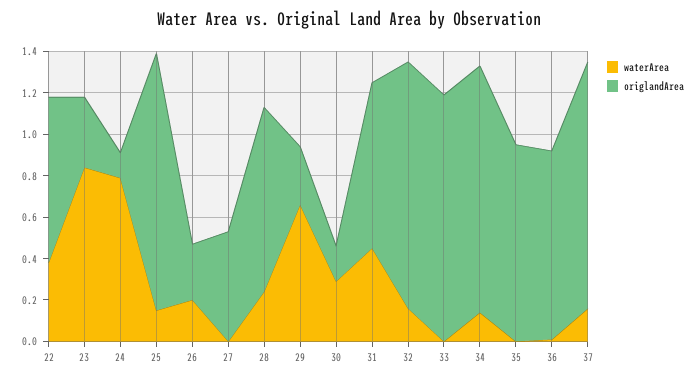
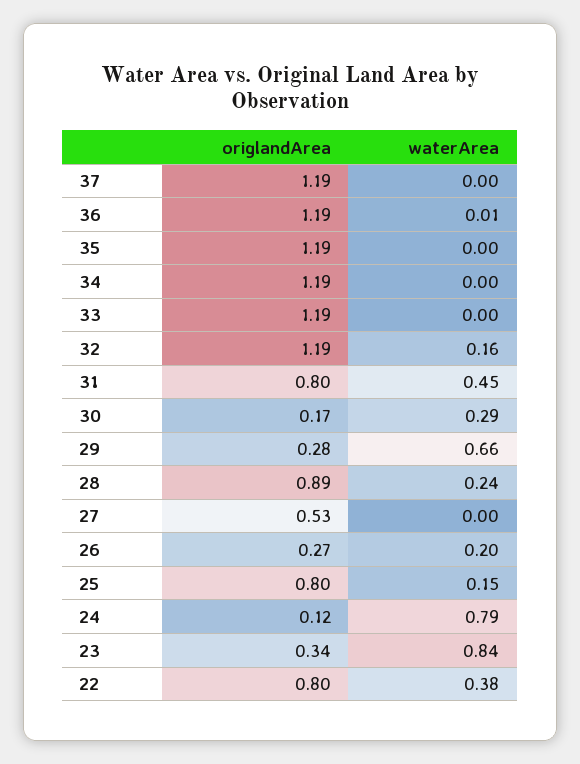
  {
    "waterArea": {
      "22": 0.38,
      "23": 0.84,
      "24": 0.79,
      "25": 0.15,
      "26": 0.2,
      "27": 0,
      "28": 0.24,
      "29": 0.66,
      "30": 0.29,
      "31": 0.45,
      "32": 0.16,
      "33": 0,
-     "34": 0.15,
+     "34": 0,
      "35": 0,
      "36": 0.01,
-     "37": 0.15
+     "37": 0
    },
    "origlandArea": {
      "22": 0.8,
      "23": 0.34,
      "24": 0.12,
-     "25": 1.25,
+     "25": 0.8,
      "26": 0.27,
      "27": 0.53,
      "28": 0.89,
      "29": 0.28,
      "30": 0.17,
      "31": 0.8,
      "32": 1.19,
      "33": 1.19,
      "34": 1.19,
-     "35": 0.95,
+     "35": 1.19,
-     "36": 0.9,
+     "36": 1.19,
      "37": 1.19
    }
  }

